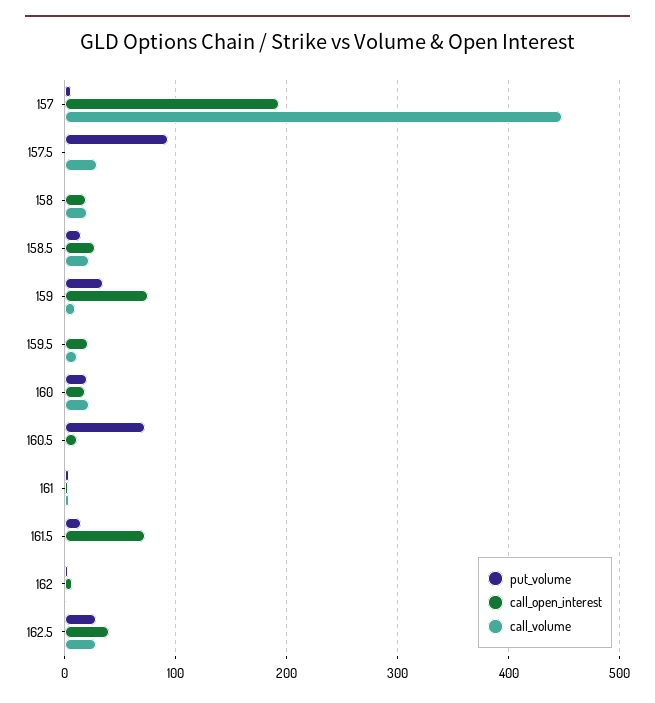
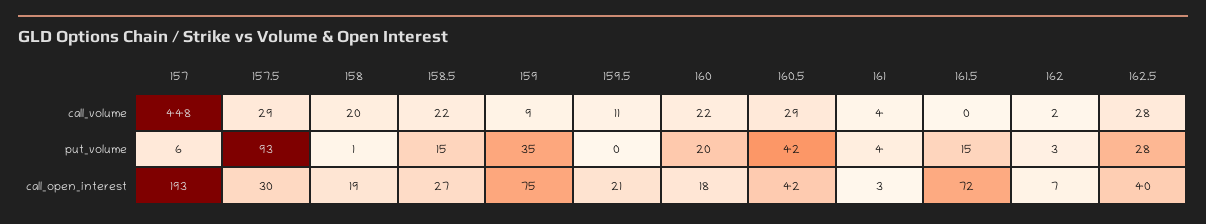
  {
    "put_volume": {
      "157": 6,
      "157.5": 93,
      "158": 1,
      "158.5": 15,
      "159": 35,
      "159.5": 0,
      "160": 20,
-     "160.5": 70,
+     "160.5": 42,
      "161": 4,
      "161.5": 15,
      "162": 3,
      "162.5": 28
    },
    "call_open_interest": {
      "157": 193,
-     "157.5": 0,
+     "157.5": 30,
      "158": 19,
      "158.5": 27,
      "159": 75,
      "159.5": 21,
      "160": 18,
-     "160.5": 10,
+     "160.5": 42,
      "161": 3,
      "161.5": 72,
      "162": 7,
      "162.5": 40
    },
    "call_volume": {
      "157": 448,
      "157.5": 29,
      "158": 20,
      "158.5": 22,
      "159": 9,
      "159.5": 11,
      "160": 22,
-     "160.5": 0,
+     "160.5": 29,
      "161": 4,
      "161.5": 0,
      "162": 2,
      "162.5": 28
    }
  }

